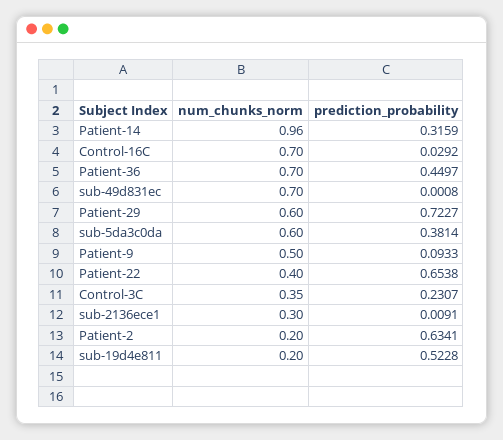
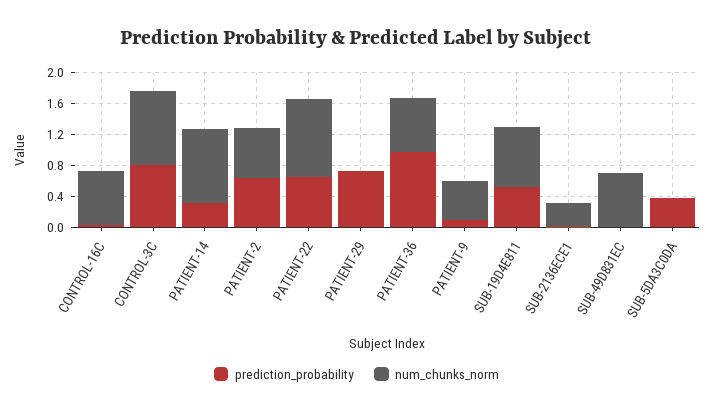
  {
    "num_chunks_norm": {
      "Patient-14": 0.96,
      "Control-16C": 0.7,
      "Patient-36": 0.7,
      "sub-49d831ec": 0.7,
-     "Patient-29": 0.6,
+     "Patient-29": 0,
-     "sub-5da3c0da": 0.6,
+     "sub-5da3c0da": 0,
      "Patient-9": 0.5,
-     "Patient-22": 0.4,
+     "Patient-22": 1,
-     "Control-3C": 0.35,
+     "Control-3C": 1,
      "sub-2136ece1": 0.3,
-     "Patient-2": 0.2,
+     "Patient-2": 0.6,
-     "sub-19d4e811": 0.2
+     "sub-19d4e811": 0.8
    },
    "prediction_probability": {
      "Patient-14": 0.3159,
      "Control-16C": 0.0292,
-     "Patient-36": 0.4497,
+     "Patient-36": 1,
      "sub-49d831ec": 0.0008,
      "Patient-29": 0.7227,
      "sub-5da3c0da": 0.3814,
      "Patient-9": 0.0933,
      "Patient-22": 0.6538,
-     "Control-3C": 0.2307,
+     "Control-3C": 0.8,
      "sub-2136ece1": 0.0091,
      "Patient-2": 0.6341,
      "sub-19d4e811": 0.5228
    }
  }

